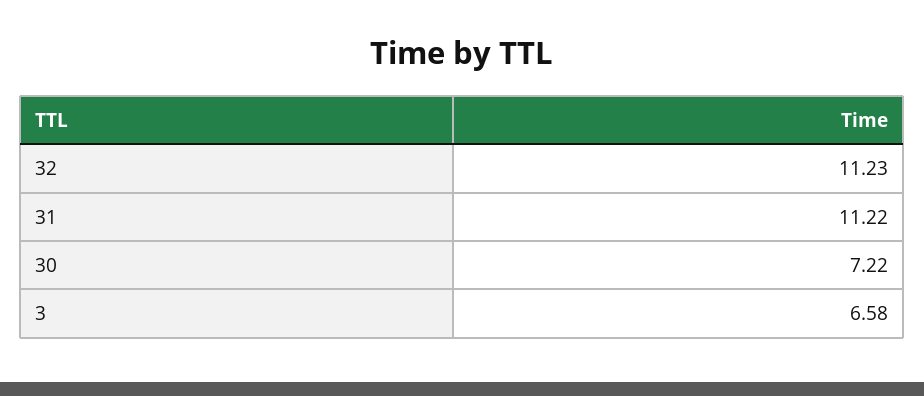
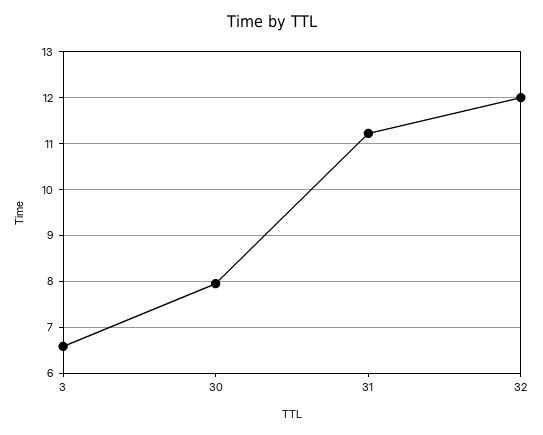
  {
-   "32": 11.23,
+   "32": 12,
    "31": 11.22,
-   "30": 7.22,
+   "30": 8,
    "3": 6.58
  }

